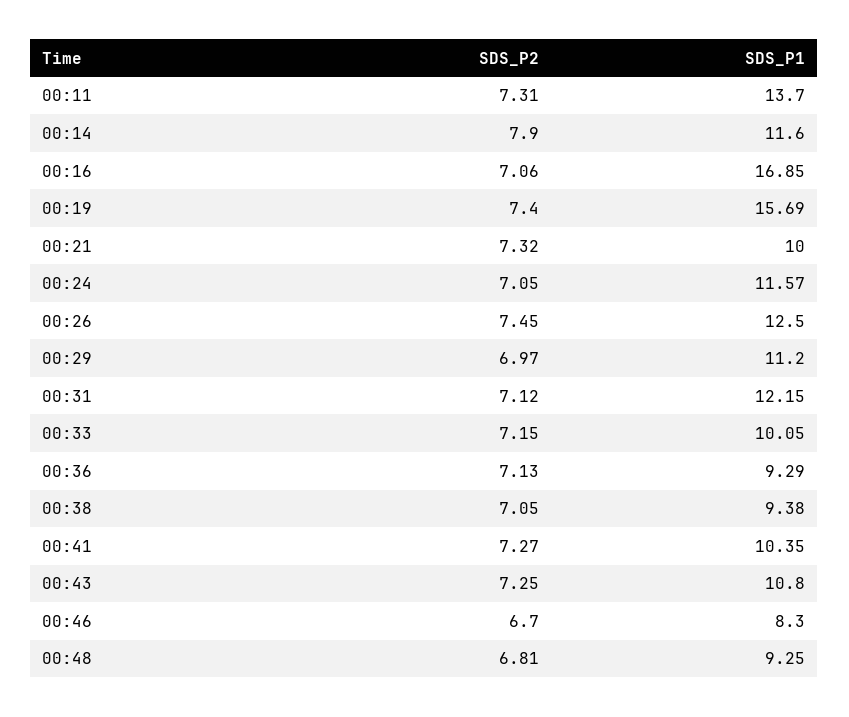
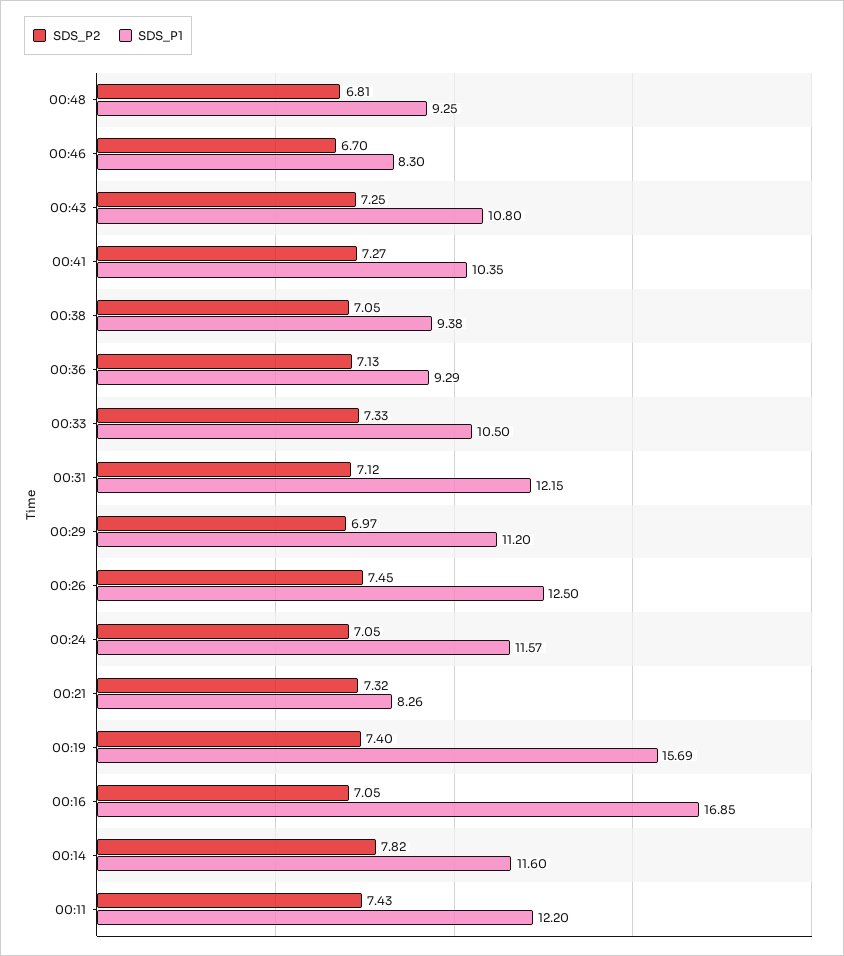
  {
    "SDS_P2": {
-     "00:11": 7.31,
+     "00:11": 7.43,
-     "00:14": 7.9,
+     "00:14": 7.82,
-     "00:16": 7.06,
+     "00:16": 7.05,
      "00:19": 7.4,
      "00:21": 7.32,
      "00:24": 7.05,
      "00:26": 7.45,
      "00:29": 6.97,
      "00:31": 7.12,
-     "00:33": 7.15,
+     "00:33": 7.33,
      "00:36": 7.13,
      "00:38": 7.05,
      "00:41": 7.27,
      "00:43": 7.25,
      "00:46": 6.7,
      "00:48": 6.81
    },
    "SDS_P1": {
-     "00:11": 13.7,
+     "00:11": 12.2,
      "00:14": 11.6,
      "00:16": 16.85,
      "00:19": 15.69,
-     "00:21": 10,
+     "00:21": 8.26,
      "00:24": 11.57,
      "00:26": 12.5,
      "00:29": 11.2,
      "00:31": 12.15,
-     "00:33": 10.05,
+     "00:33": 10.5,
      "00:36": 9.29,
      "00:38": 9.38,
      "00:41": 10.35,
      "00:43": 10.8,
      "00:46": 8.3,
      "00:48": 9.25
    }
  }

